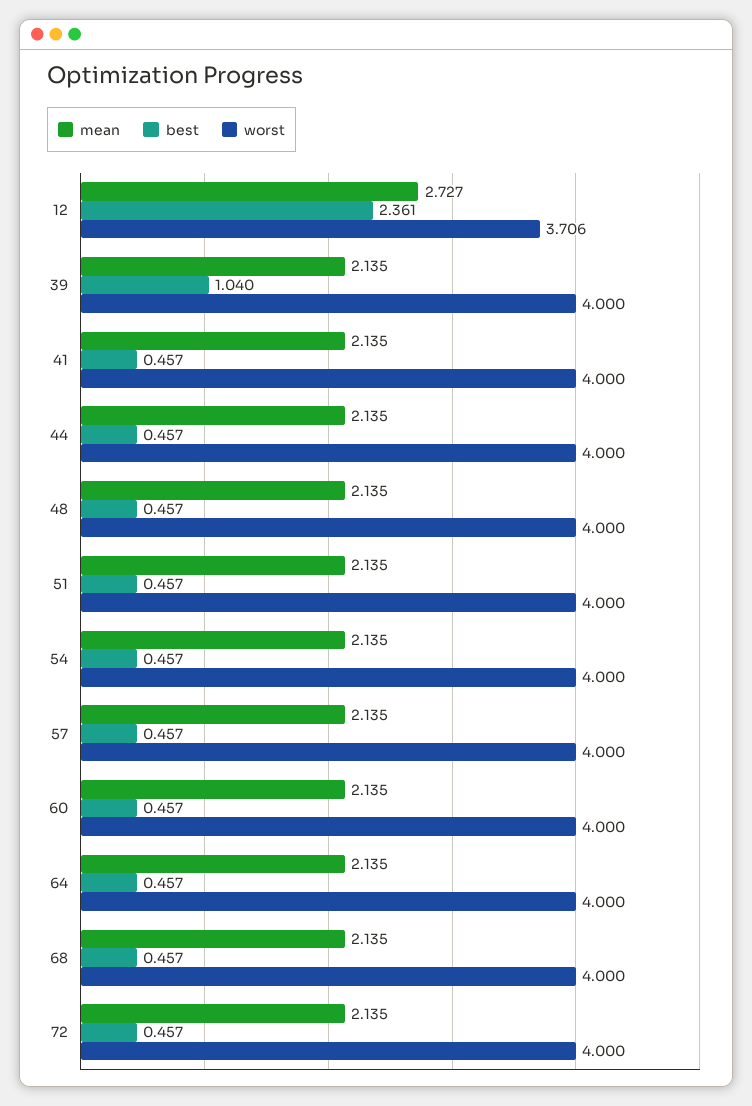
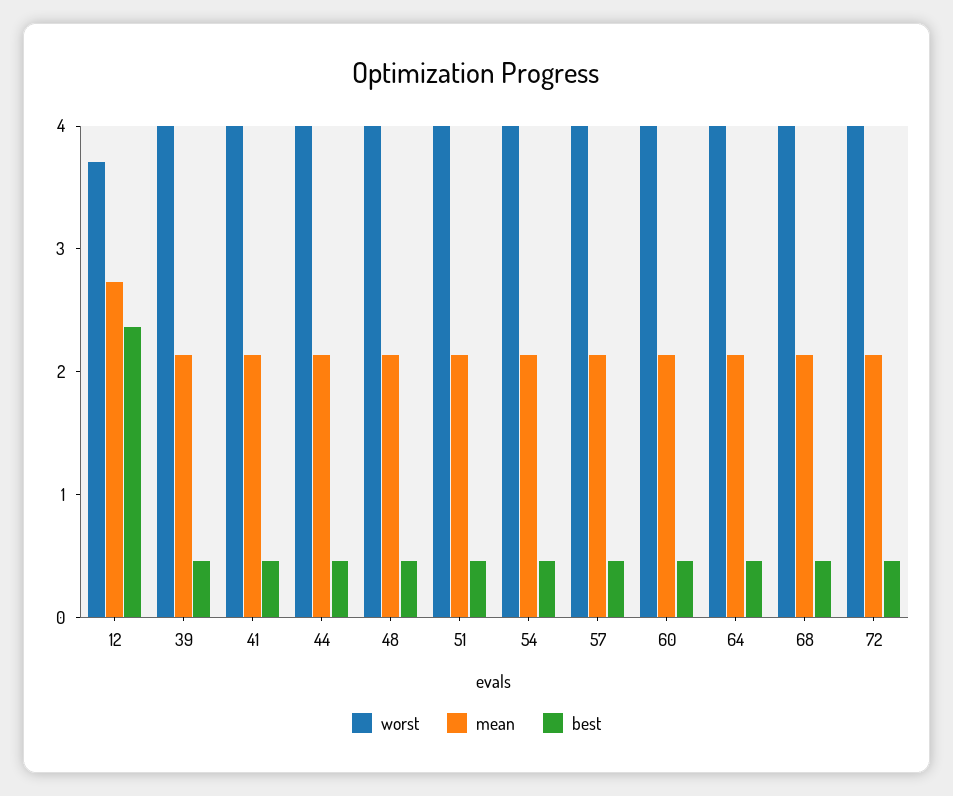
  {
    "mean": {
      "12": 2.727,
      "39": 2.135,
      "41": 2.135,
      "44": 2.135,
      "48": 2.135,
      "51": 2.135,
      "54": 2.135,
      "57": 2.135,
      "60": 2.135,
      "64": 2.135,
      "68": 2.135,
      "72": 2.135
    },
    "best": {
      "12": 2.361,
-     "39": 1.04,
+     "39": 0.4,
      "41": 0.457,
      "44": 0.457,
      "48": 0.457,
      "51": 0.457,
      "54": 0.457,
      "57": 0.457,
      "60": 0.457,
      "64": 0.457,
      "68": 0.457,
      "72": 0.457
    },
    "worst": {
      "12": 3.706,
      "39": 4,
      "41": 4,
      "44": 4,
      "48": 4,
      "51": 4,
      "54": 4,
      "57": 4,
      "60": 4,
      "64": 4,
      "68": 4,
      "72": 4
    }
  }

